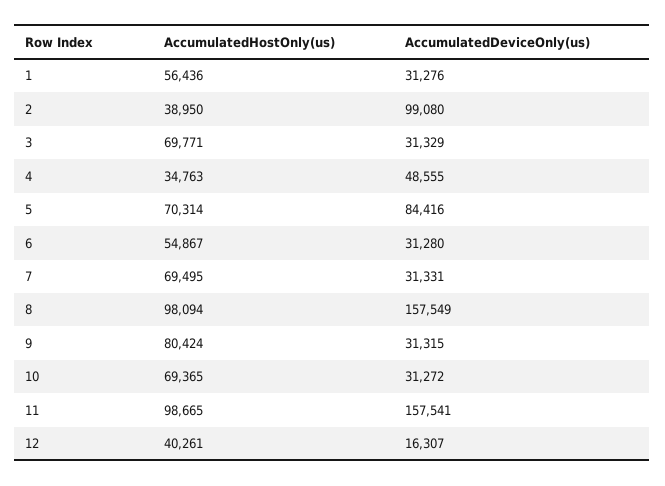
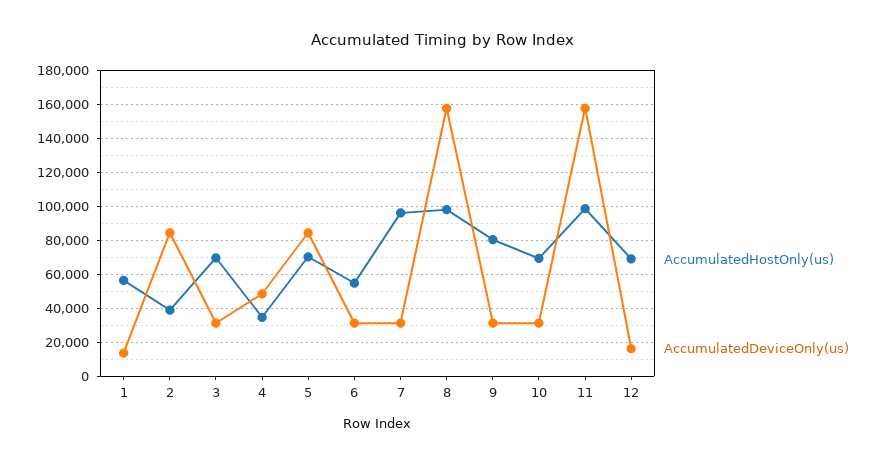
  {
    "AccumulatedHostOnly(us)": {
      "1": 56436,
      "2": 38950,
      "3": 69771,
      "4": 34763,
      "5": 70314,
      "6": 54867,
-     "7": 69495,
+     "7": 95000,
      "8": 98094,
      "9": 80424,
      "10": 69365,
      "11": 98665,
-     "12": 40261
+     "12": 70000
    },
    "AccumulatedDeviceOnly(us)": {
-     "1": 31276,
+     "1": 15000,
-     "2": 99080,
+     "2": 85000,
      "3": 31329,
      "4": 48555,
      "5": 84416,
      "6": 31280,
      "7": 31331,
      "8": 157549,
      "9": 31315,
      "10": 31272,
      "11": 157541,
      "12": 16307
    }
  }

